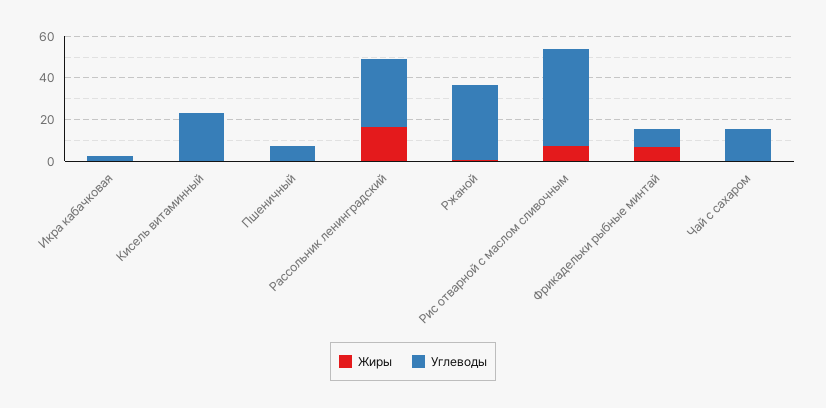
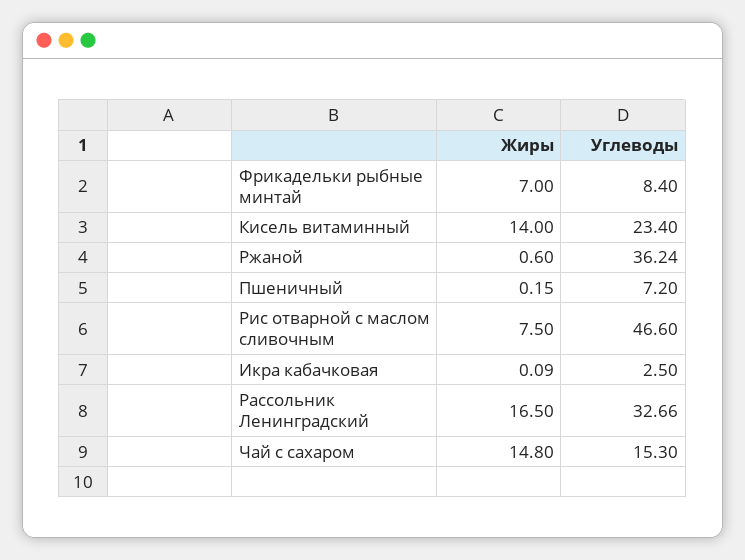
  {
    "Жиры": {
      "Икра кабачковая": 0.09,
-     "Кисель витаминный": 0,
+     "Кисель витаминный": 14,
      "Пшеничный": 0.15,
      "Рассольник ленинградский": 16.5,
      "Ржаной": 0.6,
      "Рис отварной с маслом сливочным": 7.5,
      "Фрикадельки рыбные минтай": 7,
-     "Чай с сахаром": 0
+     "Чай с сахаром": 14.8
    },
    "Углеводы": {
      "Икра кабачковая": 2.5,
      "Кисель витаминный": 23.4,
      "Пшеничный": 7.2,
      "Рассольник ленинградский": 32.66,
      "Ржаной": 36.24,
      "Рис отварной с маслом сливочным": 46.6,
      "Фрикадельки рыбные минтай": 8.4,
      "Чай с сахаром": 15.3
    }
  }

